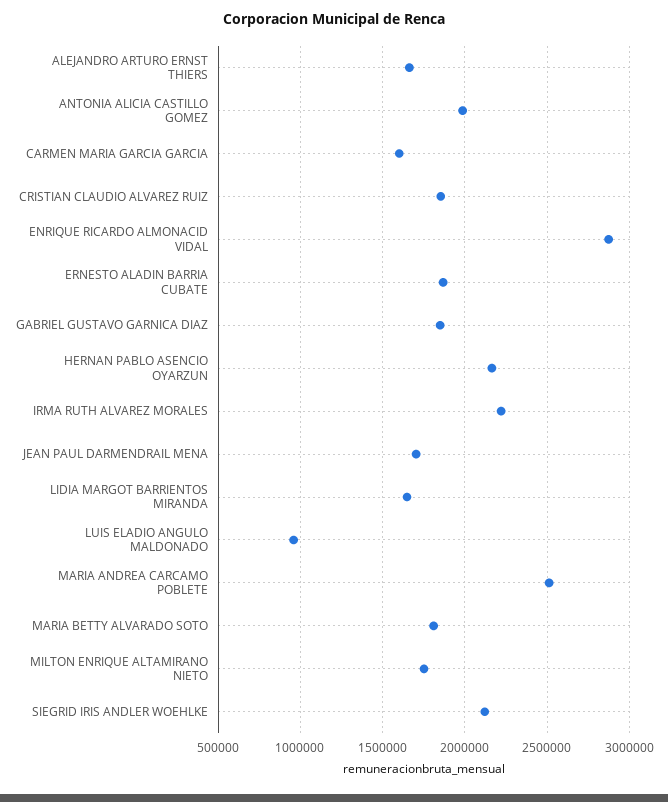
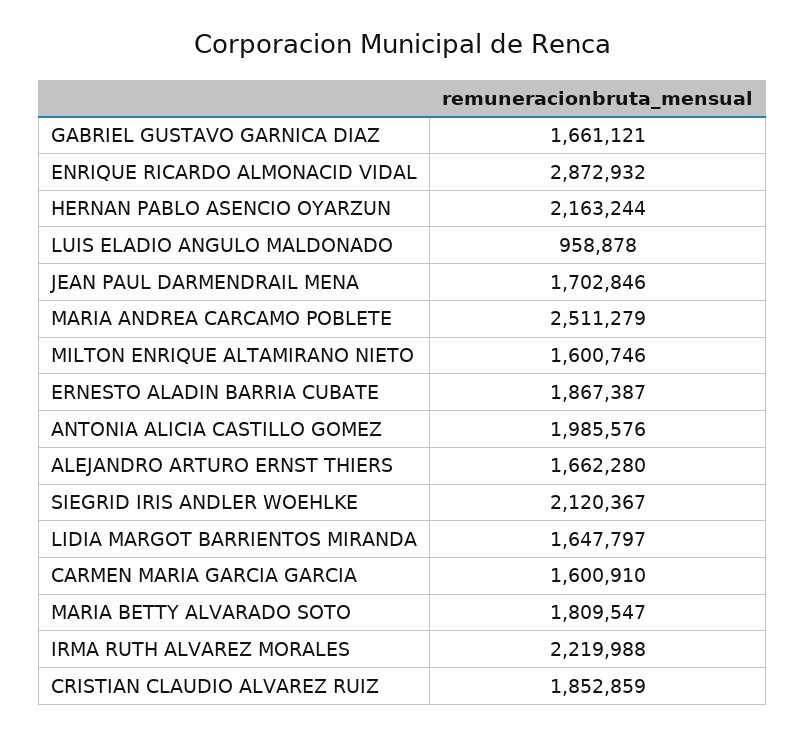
  {
    "ALEJANDRO ARTURO ERNST THIERS": 1662280,
    "ANTONIA ALICIA CASTILLO GOMEZ": 1985576,
    "CARMEN MARIA GARCIA GARCIA": 1600910,
    "CRISTIAN CLAUDIO ALVAREZ RUIZ": 1852859,
    "ENRIQUE RICARDO ALMONACID VIDAL": 2872932,
    "ERNESTO ALADIN BARRIA CUBATE": 1867387,
-   "GABRIEL GUSTAVO GARNICA DIAZ": 1850000,
+   "GABRIEL GUSTAVO GARNICA DIAZ": 1661121,
    "HERNAN PABLO ASENCIO OYARZUN": 2163244,
    "IRMA RUTH ALVAREZ MORALES": 2219988,
    "JEAN PAUL DARMENDRAIL MENA": 1702846,
    "LIDIA MARGOT BARRIENTOS MIRANDA": 1647797,
    "LUIS ELADIO ANGULO MALDONADO": 958878,
    "MARIA ANDREA CARCAMO POBLETE": 2511279,
    "MARIA BETTY ALVARADO SOTO": 1809547,
-   "MILTON ENRIQUE ALTAMIRANO NIETO": 1750000,
+   "MILTON ENRIQUE ALTAMIRANO NIETO": 1600746,
    "SIEGRID IRIS ANDLER WOEHLKE": 2120367
  }

